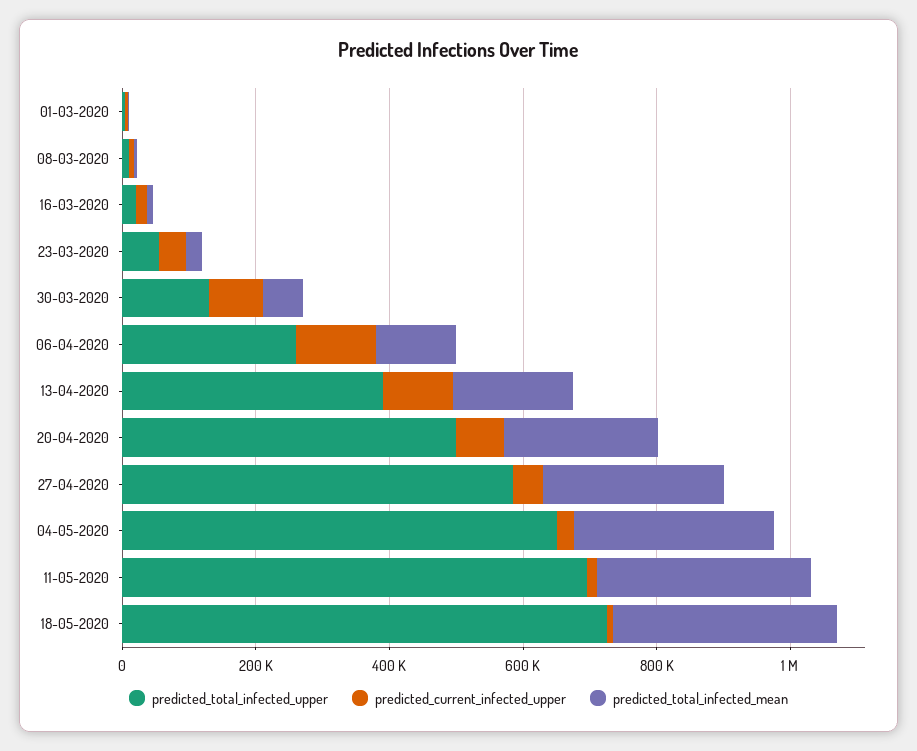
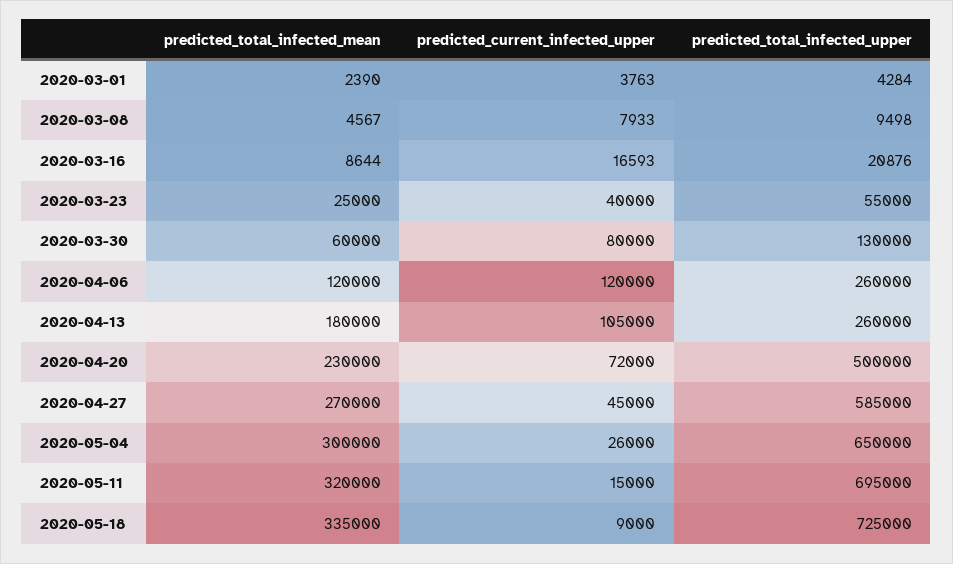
  {
    "predicted_total_infected_upper": {
      "01-03-2020": 4284,
      "08-03-2020": 9498,
      "16-03-2020": 20876,
      "23-03-2020": 55000,
      "30-03-2020": 130000,
      "06-04-2020": 260000,
-     "13-04-2020": 400000,
+     "13-04-2020": 260000,
      "20-04-2020": 500000,
      "27-04-2020": 585000,
      "04-05-2020": 650000,
      "11-05-2020": 695000,
      "18-05-2020": 725000
    },
    "predicted_current_infected_upper": {
      "01-03-2020": 3763,
      "08-03-2020": 7933,
      "16-03-2020": 16593,
      "23-03-2020": 40000,
      "30-03-2020": 80000,
      "06-04-2020": 120000,
      "13-04-2020": 105000,
      "20-04-2020": 72000,
      "27-04-2020": 45000,
      "04-05-2020": 26000,
      "11-05-2020": 15000,
      "18-05-2020": 9000
    },
    "predicted_total_infected_mean": {
      "01-03-2020": 2390,
      "08-03-2020": 4567,
      "16-03-2020": 8644,
      "23-03-2020": 25000,
      "30-03-2020": 60000,
      "06-04-2020": 120000,
      "13-04-2020": 180000,
      "20-04-2020": 230000,
      "27-04-2020": 270000,
      "04-05-2020": 300000,
      "11-05-2020": 320000,
      "18-05-2020": 335000
    }
  }

